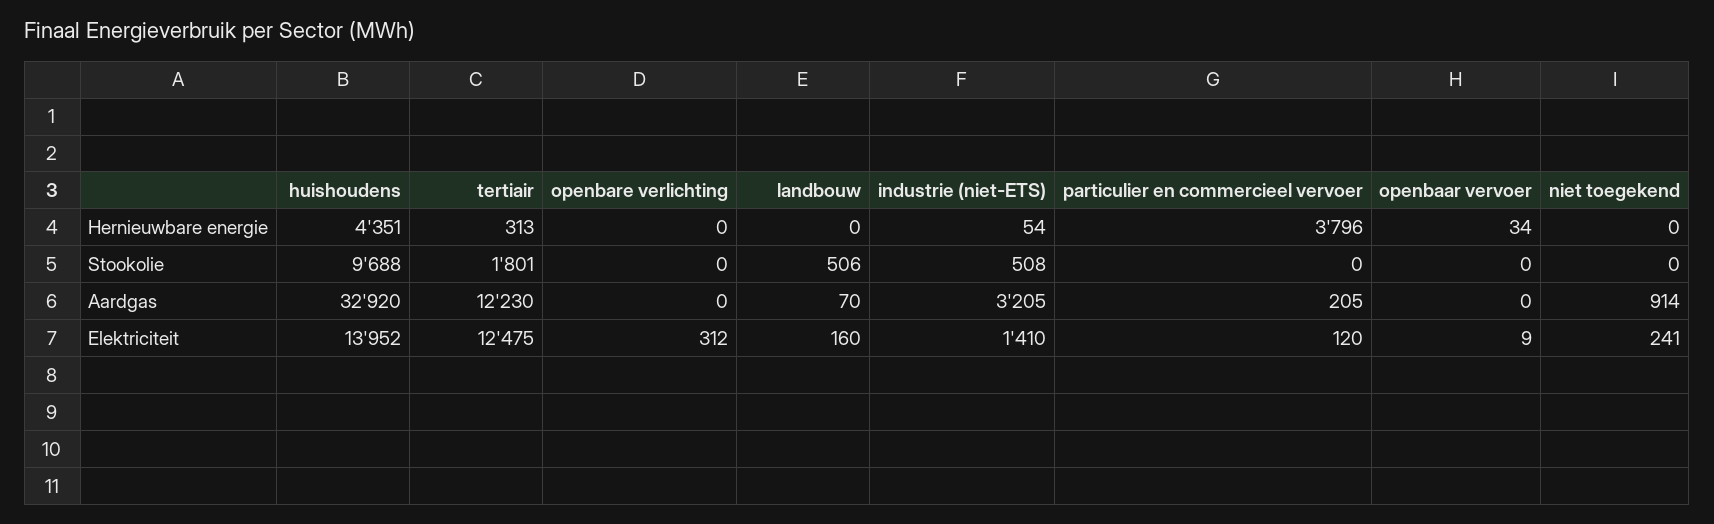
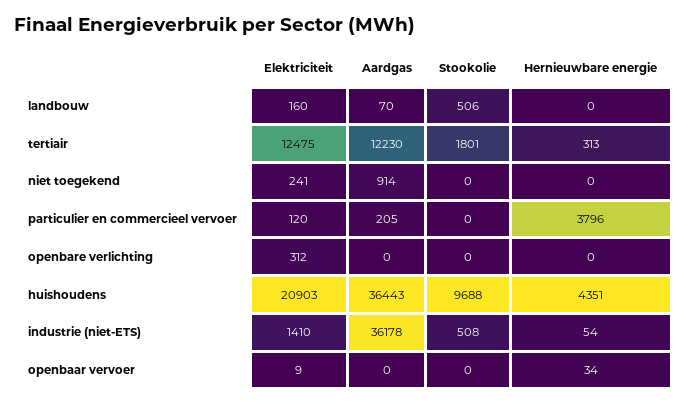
  {
    "huishoudens": {
      "Hernieuwbare energie": 4351,
      "Stookolie": 9688,
-     "Aardgas": 32920,
+     "Aardgas": 36443,
-     "Elektriciteit": 13952
+     "Elektriciteit": 20903
    },
    "tertiair": {
      "Hernieuwbare energie": 313,
      "Stookolie": 1801,
      "Aardgas": 12230,
      "Elektriciteit": 12475
    },
    "openbare verlichting": {
      "Hernieuwbare energie": 0,
      "Stookolie": 0,
      "Aardgas": 0,
      "Elektriciteit": 312
    },
    "landbouw": {
      "Hernieuwbare energie": 0,
      "Stookolie": 506,
      "Aardgas": 70,
      "Elektriciteit": 160
    },
    "industrie (niet-ETS)": {
      "Hernieuwbare energie": 54,
      "Stookolie": 508,
-     "Aardgas": 3205,
+     "Aardgas": 36178,
      "Elektriciteit": 1410
    },
    "particulier en commercieel vervoer": {
      "Hernieuwbare energie": 3796,
      "Stookolie": 0,
      "Aardgas": 205,
      "Elektriciteit": 120
    },
    "openbaar vervoer": {
      "Hernieuwbare energie": 34,
      "Stookolie": 0,
      "Aardgas": 0,
      "Elektriciteit": 9
    },
    "niet toegekend": {
      "Hernieuwbare energie": 0,
      "Stookolie": 0,
      "Aardgas": 914,
      "Elektriciteit": 241
    }
  }

